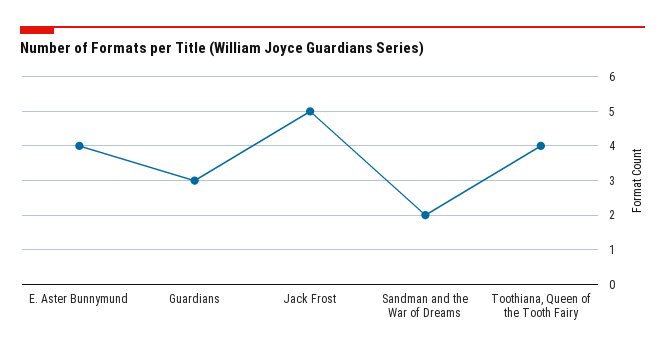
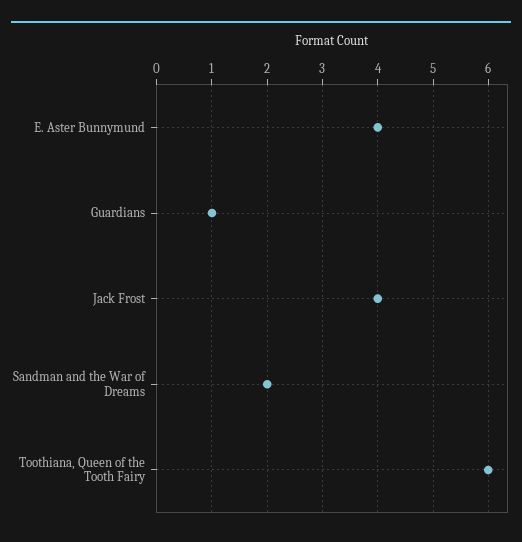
  {
    "E. Aster Bunnymund": 4,
-   "Guardians": 3,
+   "Guardians": 1,
-   "Jack Frost": 5,
+   "Jack Frost": 4,
    "Sandman and the War of Dreams": 2,
-   "Toothiana, Queen of the Tooth Fairy": 4
+   "Toothiana, Queen of the Tooth Fairy": 6
  }

